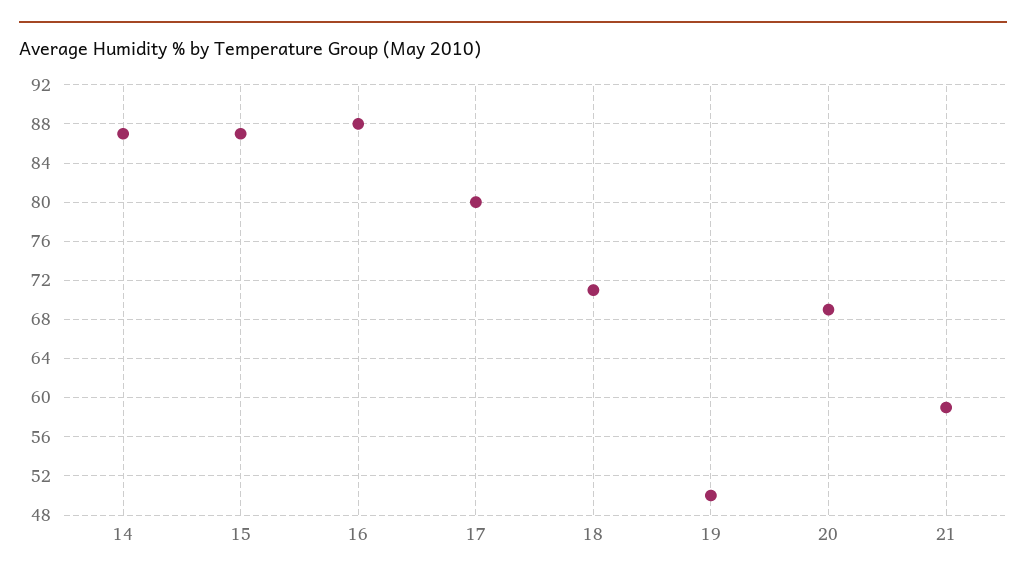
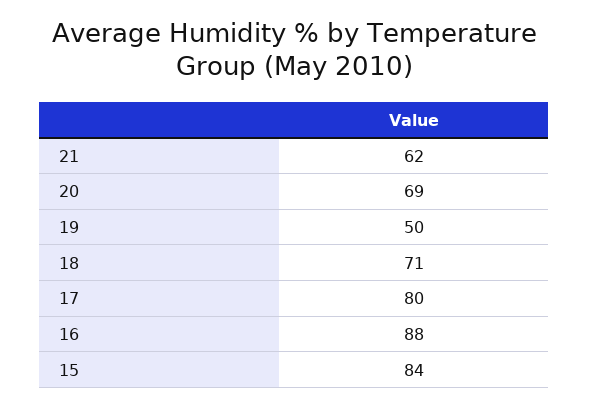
  {
-   "14": 87,
-   "15": 87,
+   "15": 84,
    "16": 88,
    "17": 80,
    "18": 71,
    "19": 50,
    "20": 69,
-   "21": 59
+   "21": 62
  }

